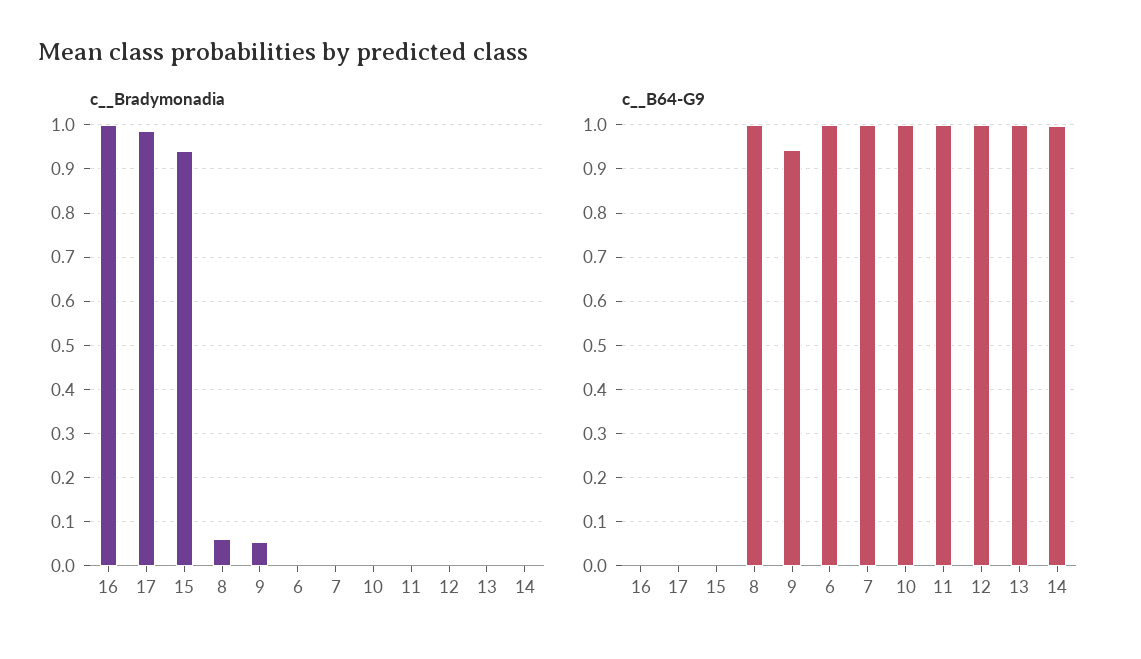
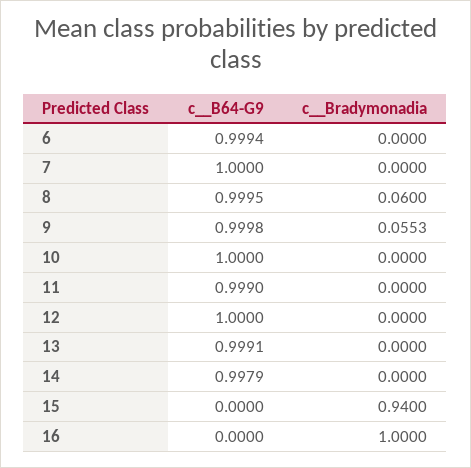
  {
    "c__Bradymonadia": {
      "16": 1,
-     "17": 0.98,
      "15": 0.94,
      "8": 0.06,
      "9": 0.0553,
      "6": 0,
      "7": 0,
      "10": 0,
      "11": 0,
      "12": 0,
      "13": 0,
      "14": 0
    },
    "c__B64-G9": {
      "16": 0,
-     "17": 0,
      "15": 0,
      "8": 0.9995,
-     "9": 0.94,
+     "9": 0.9998,
      "6": 0.9994,
      "7": 1,
      "10": 1,
      "11": 0.999,
      "12": 1,
      "13": 0.9991,
      "14": 0.9979
    }
  }

